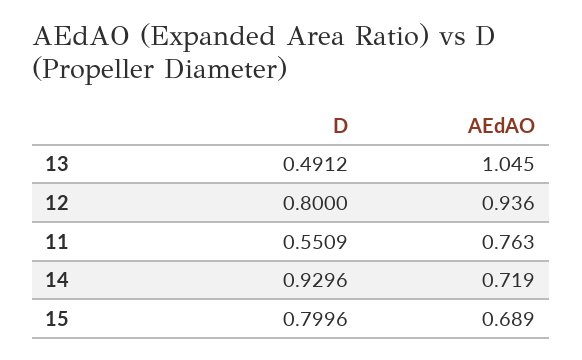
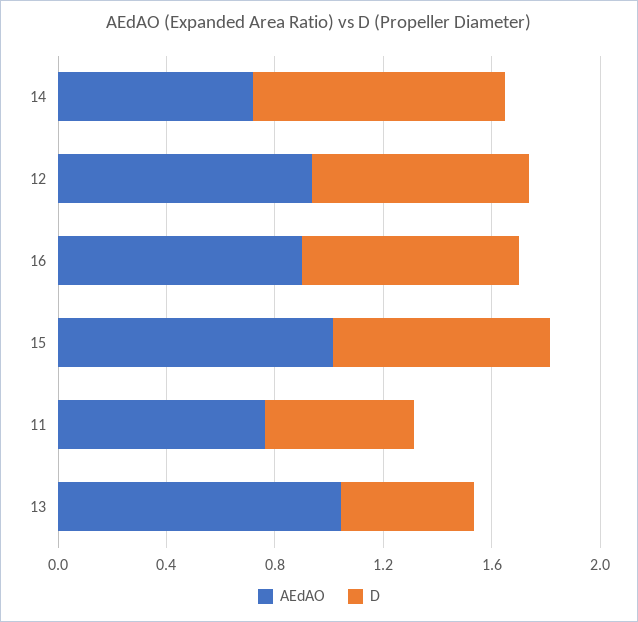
  {
    "D": {
      "13": 0.4912,
      "12": 0.8,
      "11": 0.5509,
      "14": 0.9296,
-     "15": 0.7996
+     "15": 0.7996,
+     "16": 0.8
    },
    "AEdAO": {
      "13": 1.045,
      "12": 0.936,
      "11": 0.763,
      "14": 0.719,
-     "15": 0.689
+     "15": 1,
+     "16": 0.9
    }
  }

